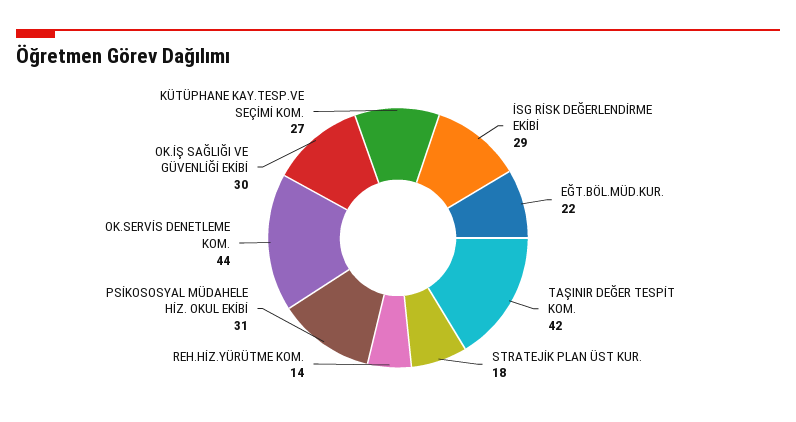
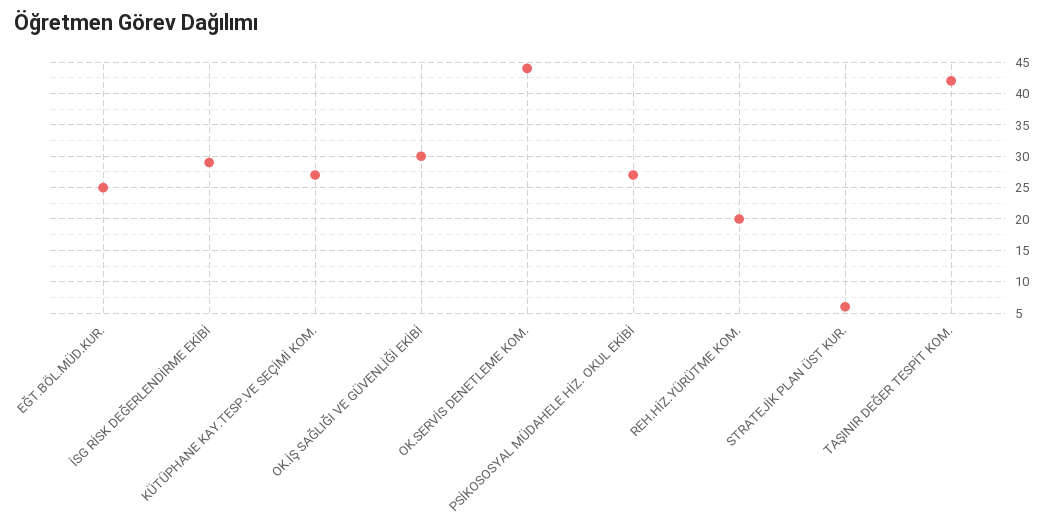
  {
    "İSG RİSK DEĞERLENDİRME EKİBİ": 29,
-   "EĞT.BÖL.MÜD.KUR.": 22,
+   "EĞT.BÖL.MÜD.KUR.": 25,
    "TAŞINIR DEĞER TESPİT KOM.": 42,
-   "STRATEJİK PLAN ÜST KUR.": 18,
+   "STRATEJİK PLAN ÜST KUR.": 6,
-   "REH.HİZ.YÜRÜTME KOM.": 14,
+   "REH.HİZ.YÜRÜTME KOM.": 20,
-   "PSİKOSOSYAL MÜDAHELE HİZ. OKUL EKİBİ": 31,
+   "PSİKOSOSYAL MÜDAHELE HİZ. OKUL EKİBİ": 27,
    "OK.SERVİS DENETLEME KOM.": 44,
    "OK.İŞ SAĞLIĞI VE GÜVENLİĞİ EKİBİ": 30,
    "KÜTÜPHANE KAY.TESP.VE SEÇİMİ KOM.": 27
  }

